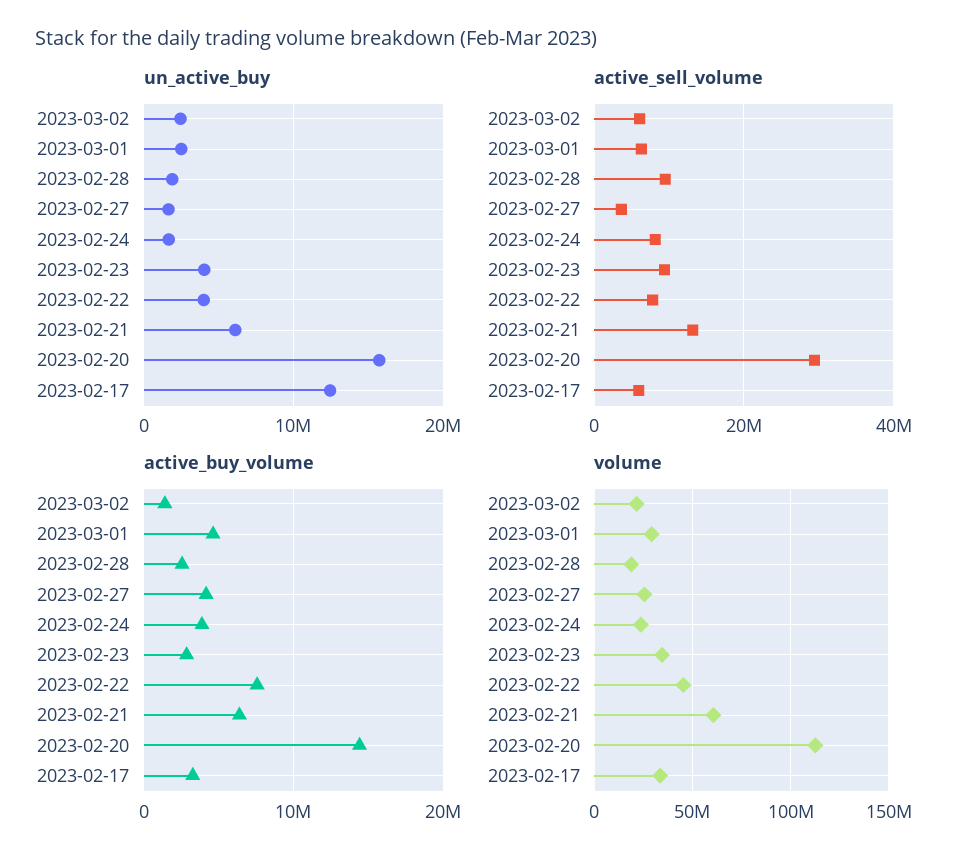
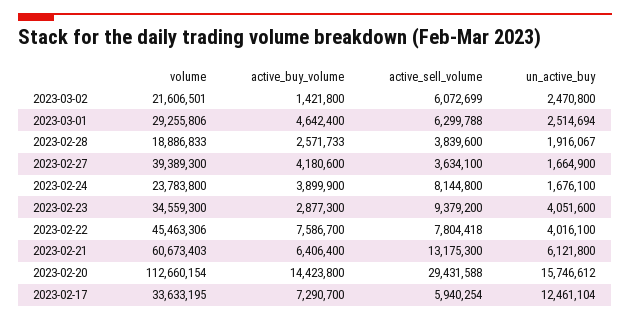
  {
    "un_active_buy": {
      "2023-03-02": 2470800,
      "2023-03-01": 2514694,
      "2023-02-28": 1916067,
      "2023-02-27": 1664900,
      "2023-02-24": 1676100,
      "2023-02-23": 4051600,
      "2023-02-22": 4016100,
      "2023-02-21": 6121800,
      "2023-02-20": 15746612,
      "2023-02-17": 12461104
    },
    "active_sell_volume": {
      "2023-03-02": 6072699,
      "2023-03-01": 6299788,
-     "2023-02-28": 10000000,
+     "2023-02-28": 3839600,
      "2023-02-27": 3634100,
      "2023-02-24": 8144800,
      "2023-02-23": 9379200,
      "2023-02-22": 7804418,
      "2023-02-21": 13175300,
      "2023-02-20": 29431588,
      "2023-02-17": 5940254
    },
    "active_buy_volume": {
      "2023-03-02": 1421800,
      "2023-03-01": 4642400,
      "2023-02-28": 2571733,
      "2023-02-27": 4180600,
      "2023-02-24": 3899900,
      "2023-02-23": 2877300,
      "2023-02-22": 7586700,
      "2023-02-21": 6406400,
      "2023-02-20": 14423800,
-     "2023-02-17": 3000000
+     "2023-02-17": 7290700
    },
    "volume": {
      "2023-03-02": 21606501,
      "2023-03-01": 29255806,
      "2023-02-28": 18886833,
-     "2023-02-27": 25000000,
+     "2023-02-27": 39389300,
      "2023-02-24": 23783800,
      "2023-02-23": 34559300,
      "2023-02-22": 45463306,
      "2023-02-21": 60673403,
      "2023-02-20": 112660154,
      "2023-02-17": 33633195
    }
  }

